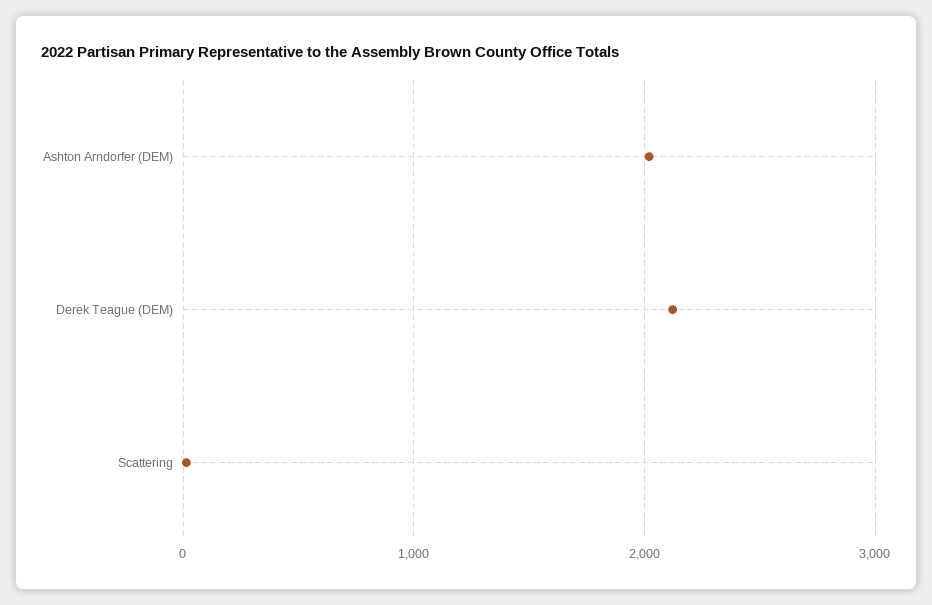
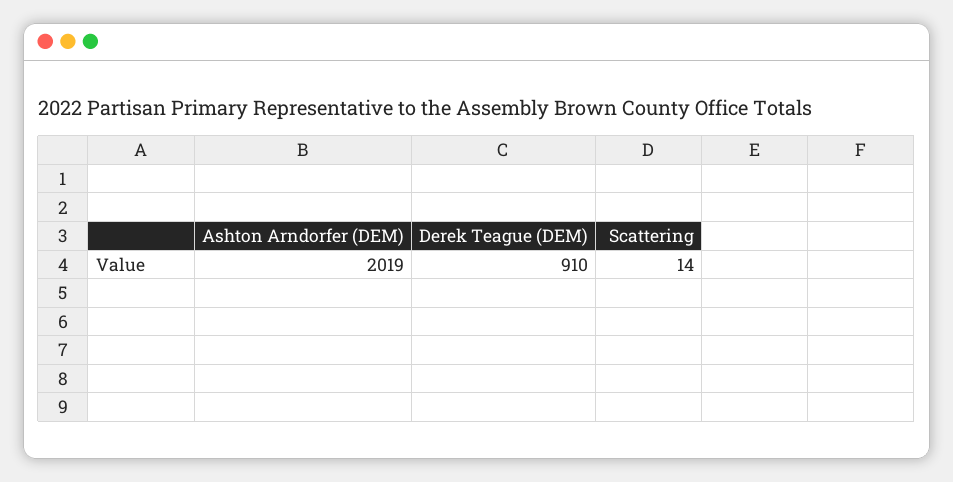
  {
    "Ashton Arndorfer (DEM)": 2019,
-   "Derek Teague (DEM)": 2100,
+   "Derek Teague (DEM)": 910,
    "Scattering": 14
  }

